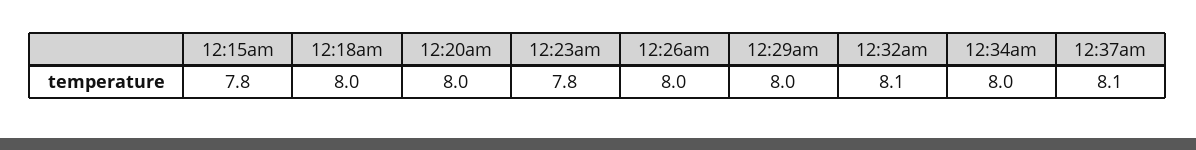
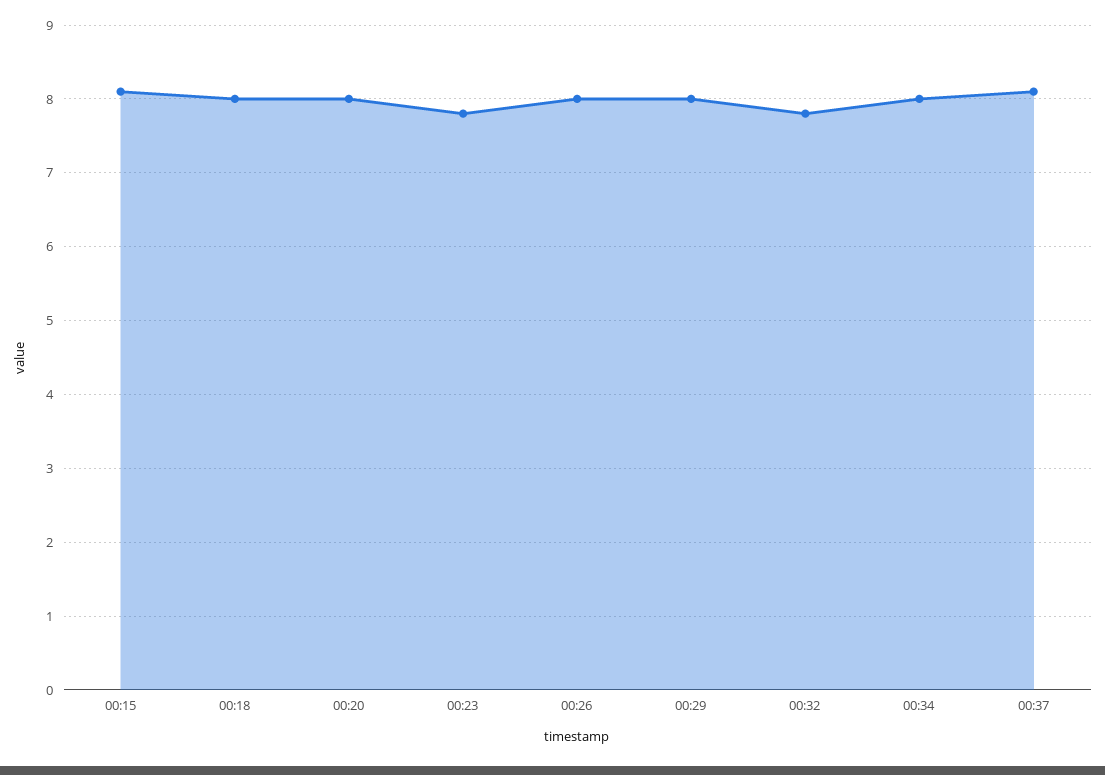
  {
-   "12:15am": 7.8,
+   "12:15am": 8.1,
    "12:18am": 8,
    "12:20am": 8,
    "12:23am": 7.8,
    "12:26am": 8,
    "12:29am": 8,
-   "12:32am": 8.1,
+   "12:32am": 7.8,
    "12:34am": 8,
    "12:37am": 8.1
  }

